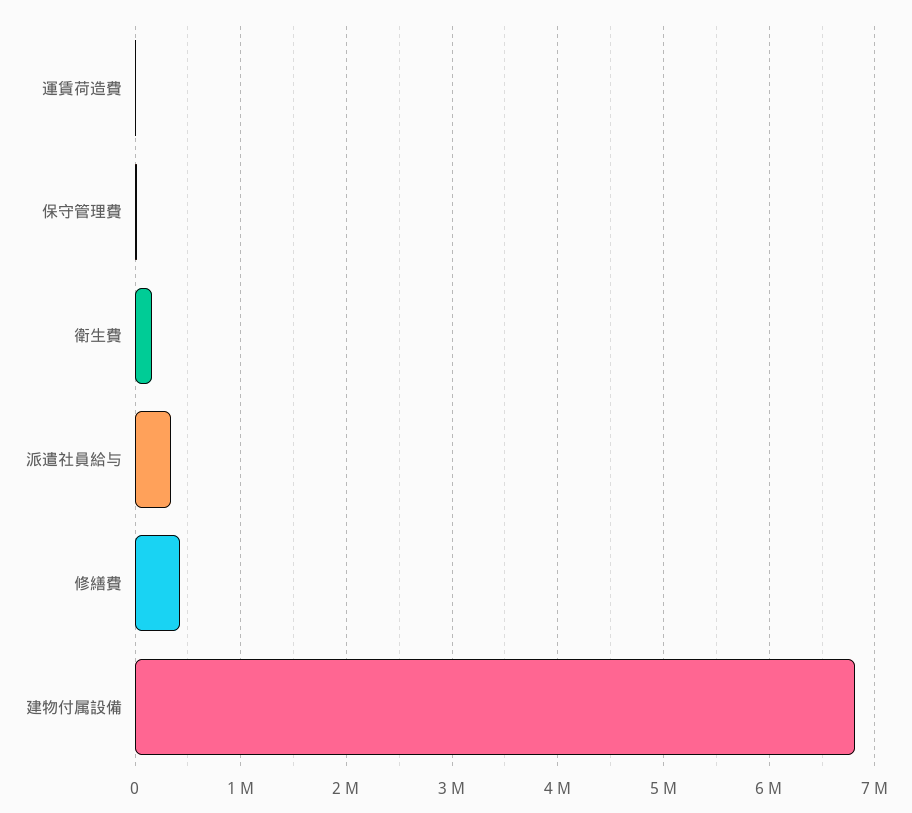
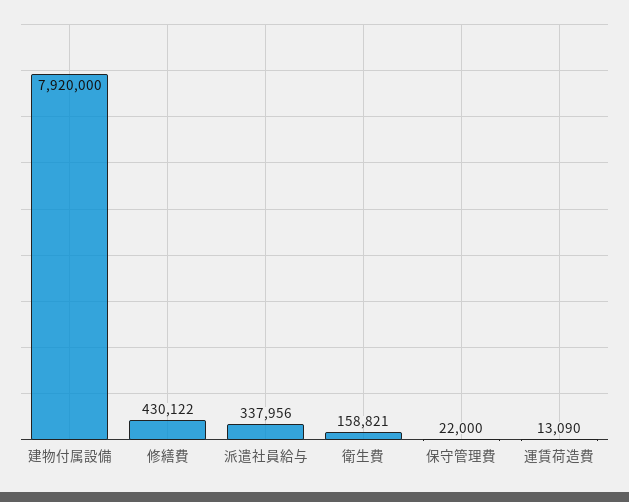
  {
    "運賃荷造費": 13090,
    "保守管理費": 22000,
    "衛生費": 158821,
    "派遣社員給与": 337956,
    "修繕費": 430122,
-   "建物付属設備": 6800000
+   "建物付属設備": 7920000
  }

